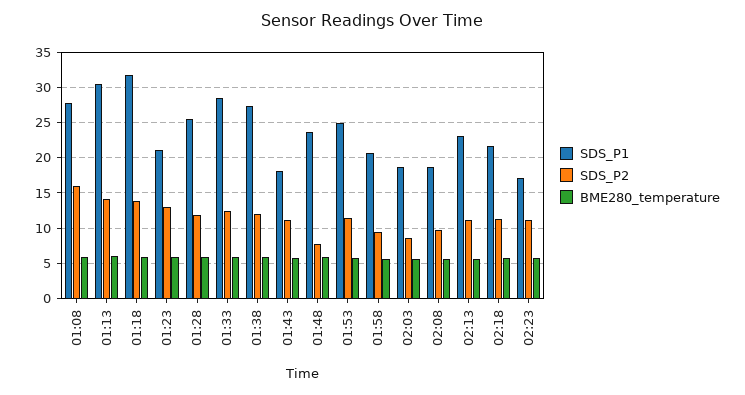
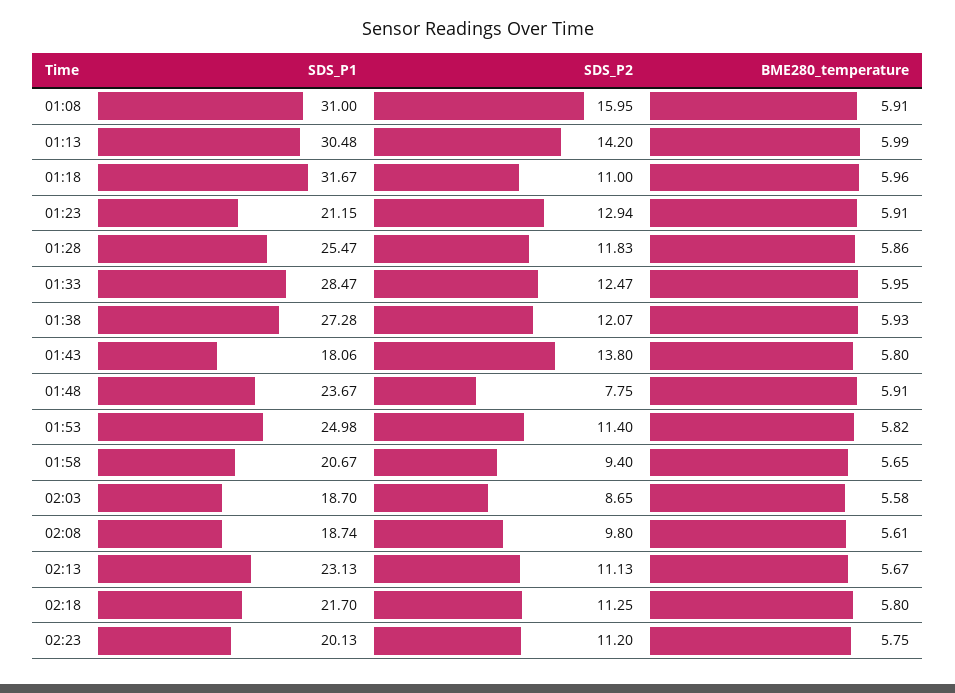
  {
    "SDS_P1": {
-     "01:08": 28,
+     "01:08": 31,
      "01:13": 30.48,
      "01:18": 31.67,
      "01:23": 21.15,
      "01:28": 25.47,
      "01:33": 28.47,
      "01:38": 27.28,
      "01:43": 18.06,
      "01:48": 23.67,
      "01:53": 24.98,
      "01:58": 20.67,
      "02:03": 18.7,
      "02:08": 18.74,
      "02:13": 23.13,
      "02:18": 21.7,
-     "02:23": 17
+     "02:23": 20.13
    },
    "SDS_P2": {
      "01:08": 15.95,
      "01:13": 14.2,
-     "01:18": 14,
+     "01:18": 11,
      "01:23": 12.94,
      "01:28": 11.83,
      "01:33": 12.47,
      "01:38": 12.07,
-     "01:43": 11,
+     "01:43": 13.8,
      "01:48": 7.75,
      "01:53": 11.4,
      "01:58": 9.4,
      "02:03": 8.65,
      "02:08": 9.8,
      "02:13": 11.13,
      "02:18": 11.25,
      "02:23": 11.2
    },
    "BME280_temperature": {
      "01:08": 5.91,
      "01:13": 5.99,
      "01:18": 5.96,
      "01:23": 5.91,
      "01:28": 5.86,
      "01:33": 5.95,
      "01:38": 5.93,
      "01:43": 5.8,
      "01:48": 5.91,
      "01:53": 5.82,
      "01:58": 5.65,
      "02:03": 5.58,
      "02:08": 5.61,
      "02:13": 5.67,
      "02:18": 5.8,
      "02:23": 5.75
    }
  }

